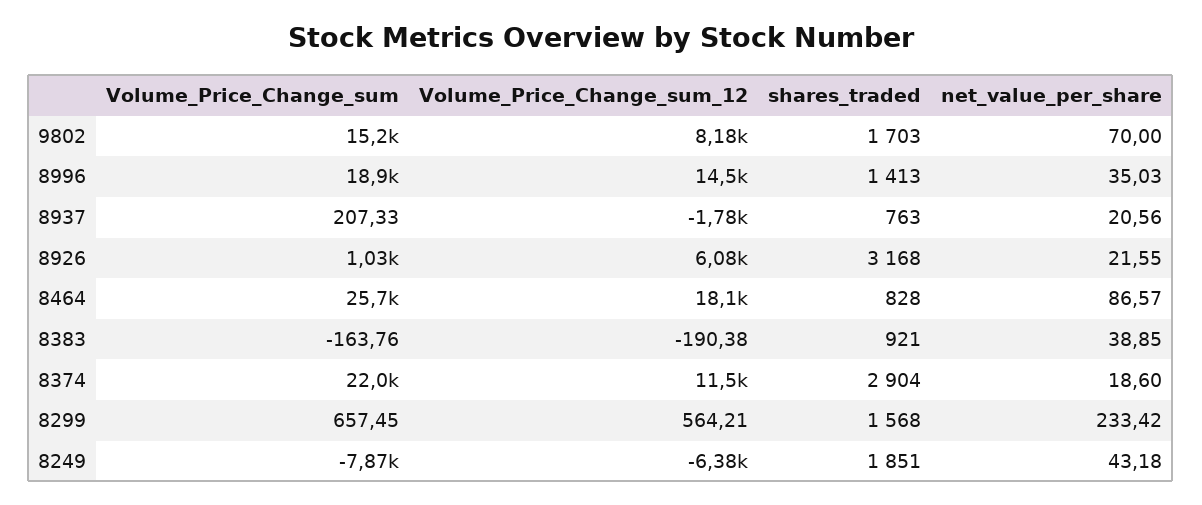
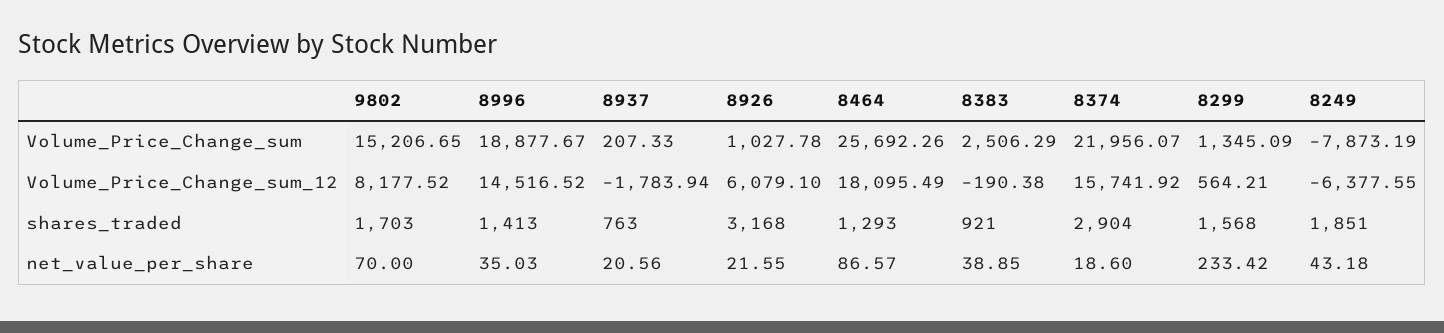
  {
    "Volume_Price_Change_sum": {
      "9802": 15206.65,
      "8996": 18877.67,
      "8937": 207.33,
      "8926": 1027.78,
      "8464": 25692.26,
-     "8383": -163.76,
+     "8383": 2506.29,
      "8374": 21956.07,
-     "8299": 657.45,
+     "8299": 1345.09,
      "8249": -7873.19
    },
    "Volume_Price_Change_sum_12": {
      "9802": 8177.52,
      "8996": 14516.52,
      "8937": -1783.94,
      "8926": 6079.1,
      "8464": 18095.49,
      "8383": -190.38,
-     "8374": 11500,
+     "8374": 15741.92,
      "8299": 564.21,
      "8249": -6377.55
    },
    "shares_traded": {
      "9802": 1703,
      "8996": 1413,
      "8937": 763,
      "8926": 3168,
-     "8464": 828,
+     "8464": 1293,
      "8383": 921,
      "8374": 2904,
      "8299": 1568,
      "8249": 1851
    },
    "net_value_per_share": {
      "9802": 70,
      "8996": 35.03,
      "8937": 20.56,
      "8926": 21.55,
      "8464": 86.57,
      "8383": 38.85,
      "8374": 18.6,
      "8299": 233.42,
      "8249": 43.18
    }
  }

